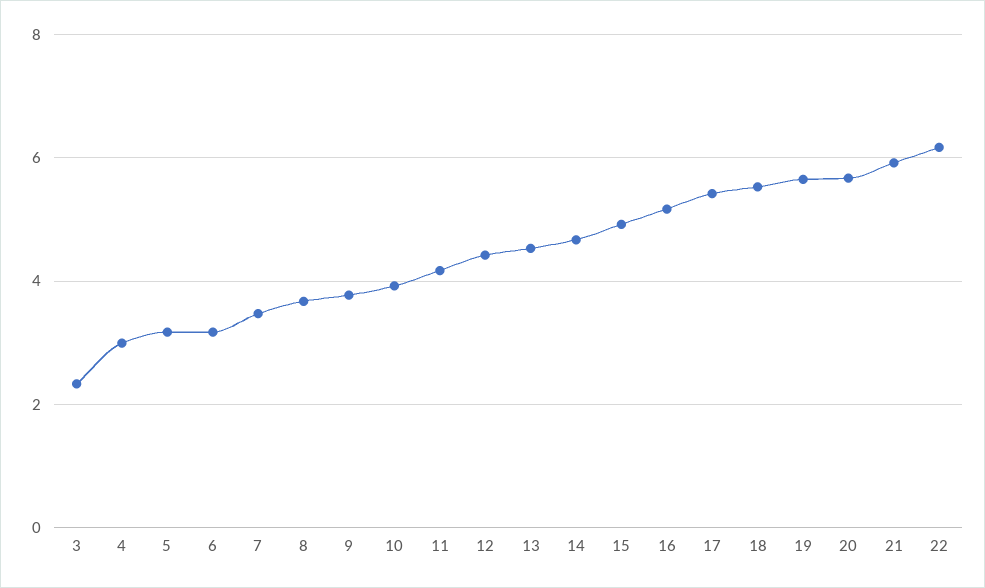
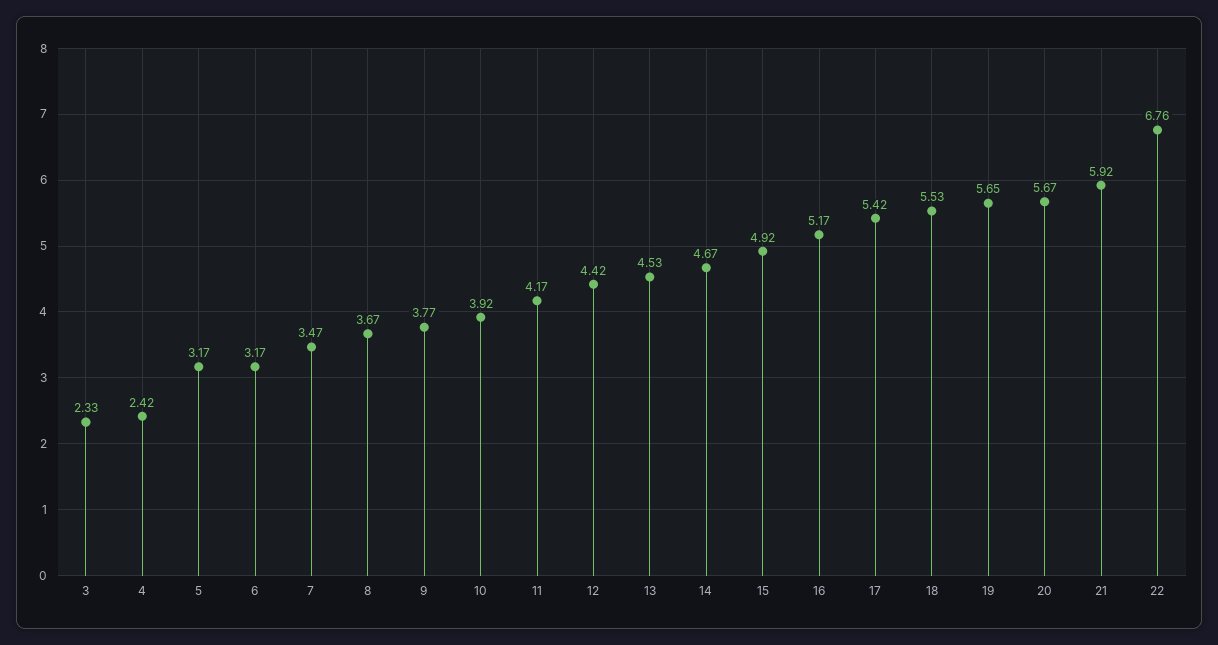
  {
    "3": 2.33,
-   "4": 3,
+   "4": 2.42,
    "5": 3.17,
    "6": 3.17,
    "7": 3.47,
    "8": 3.67,
    "9": 3.77,
    "10": 3.92,
    "11": 4.17,
    "12": 4.42,
    "13": 4.53,
    "14": 4.67,
    "15": 4.92,
    "16": 5.17,
    "17": 5.42,
    "18": 5.53,
    "19": 5.65,
    "20": 5.67,
    "21": 5.92,
-   "22": 6.2
+   "22": 6.76
  }

